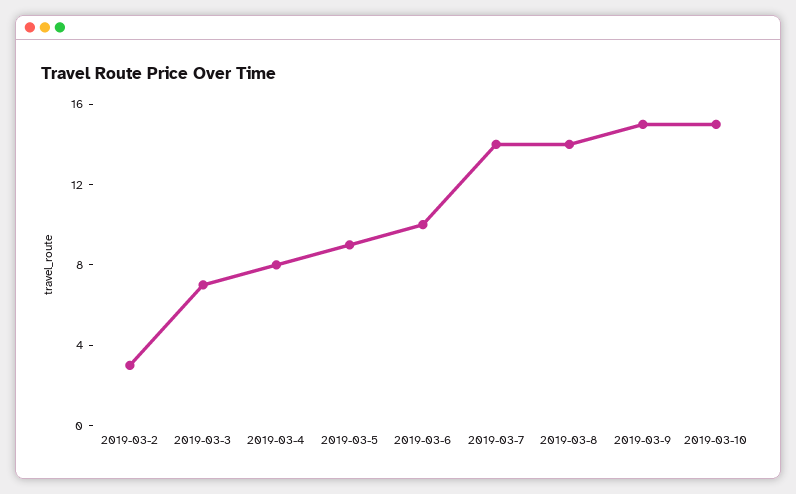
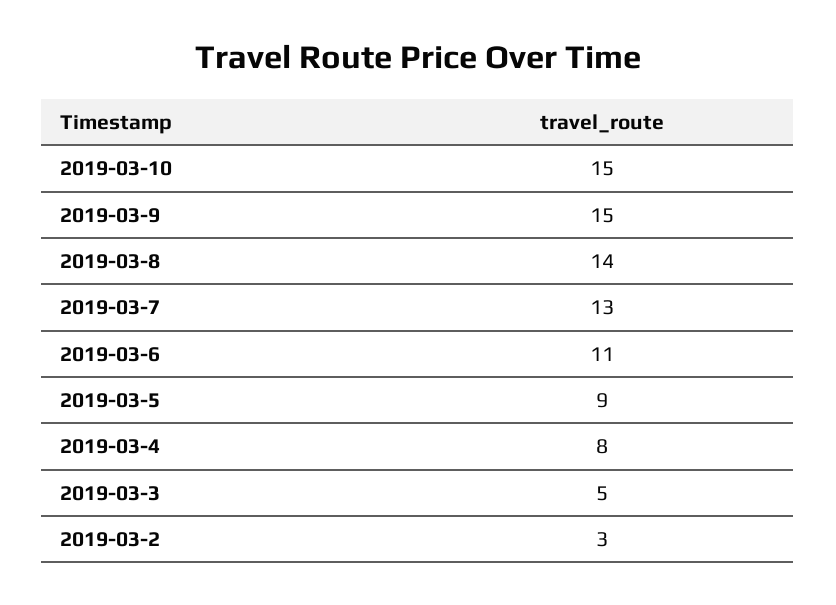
  {
    "2019-03-2": 3,
-   "2019-03-3": 7,
+   "2019-03-3": 5,
    "2019-03-4": 8,
    "2019-03-5": 9,
-   "2019-03-6": 10,
+   "2019-03-6": 11,
-   "2019-03-7": 14,
+   "2019-03-7": 13,
    "2019-03-8": 14,
    "2019-03-9": 15,
    "2019-03-10": 15
  }

